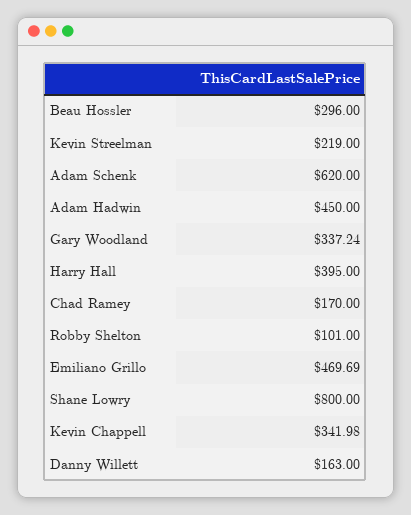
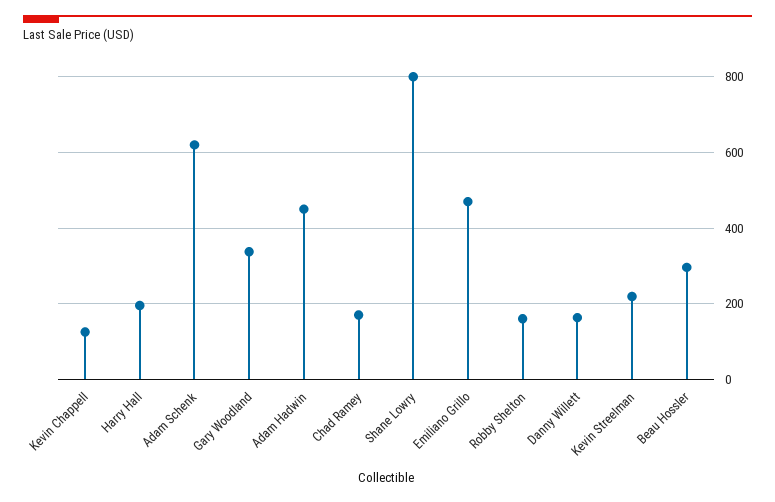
  {
    "Beau Hossler": 296,
    "Kevin Streelman": 219,
    "Adam Schenk": 620,
    "Adam Hadwin": 450,
    "Gary Woodland": 337.24,
-   "Harry Hall": 395,
+   "Harry Hall": 200,
    "Chad Ramey": 170,
-   "Robby Shelton": 101,
+   "Robby Shelton": 160,
    "Emiliano Grillo": 469.69,
    "Shane Lowry": 800,
-   "Kevin Chappell": 341.98,
+   "Kevin Chappell": 120,
    "Danny Willett": 163
  }

